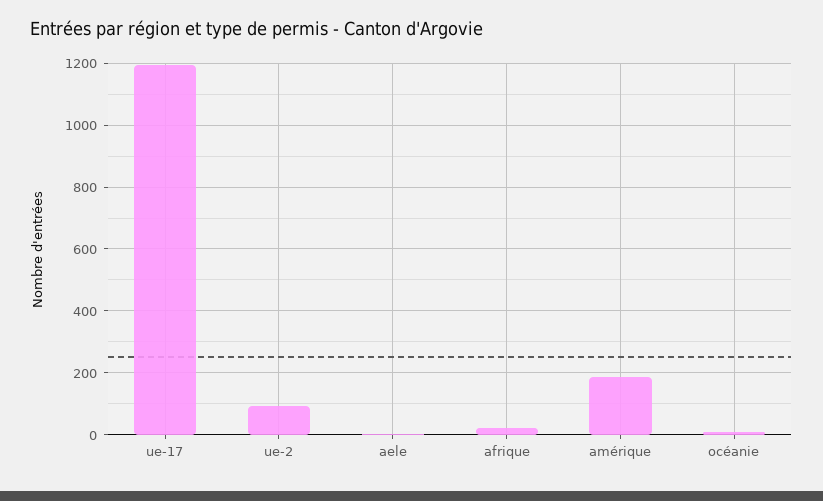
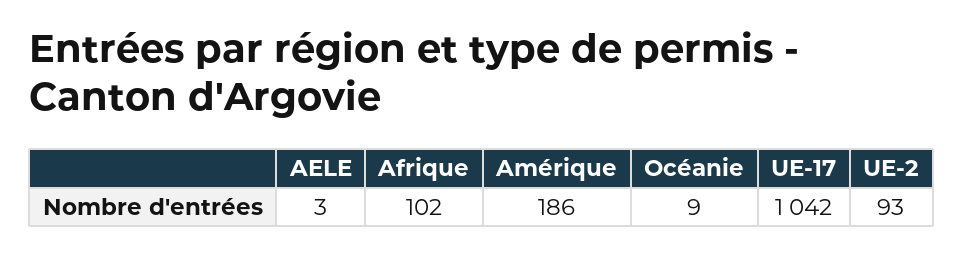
  {
-   "ue-17": 1200,
+   "ue-17": 1042,
    "ue-2": 93,
    "aele": 3,
-   "afrique": 20,
+   "afrique": 102,
    "amérique": 186,
    "océanie": 9
  }

